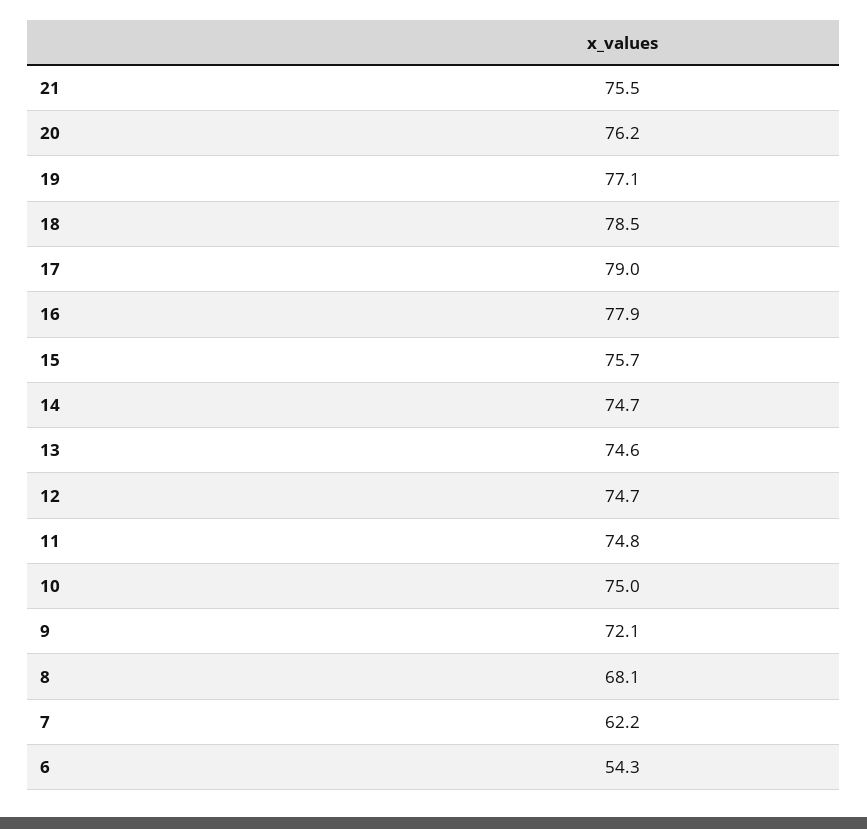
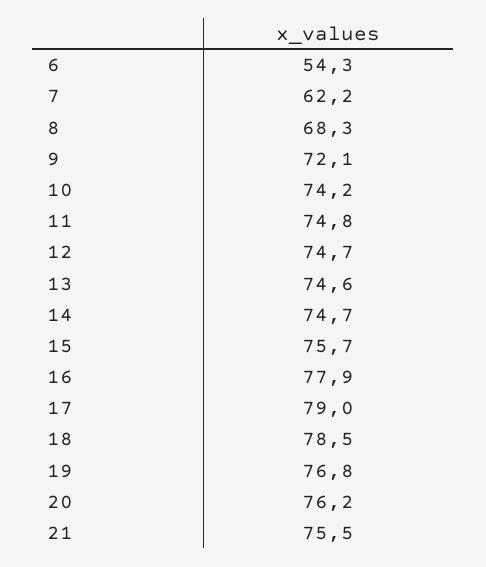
  {
    "21": 75.5,
    "20": 76.2,
-   "19": 77.1,
+   "19": 76.8,
    "18": 78.5,
    "17": 79,
    "16": 77.9,
    "15": 75.7,
    "14": 74.7,
    "13": 74.6,
    "12": 74.7,
    "11": 74.8,
-   "10": 75,
+   "10": 74.2,
    "9": 72.1,
-   "8": 68.1,
+   "8": 68.3,
    "7": 62.2,
    "6": 54.3
  }

